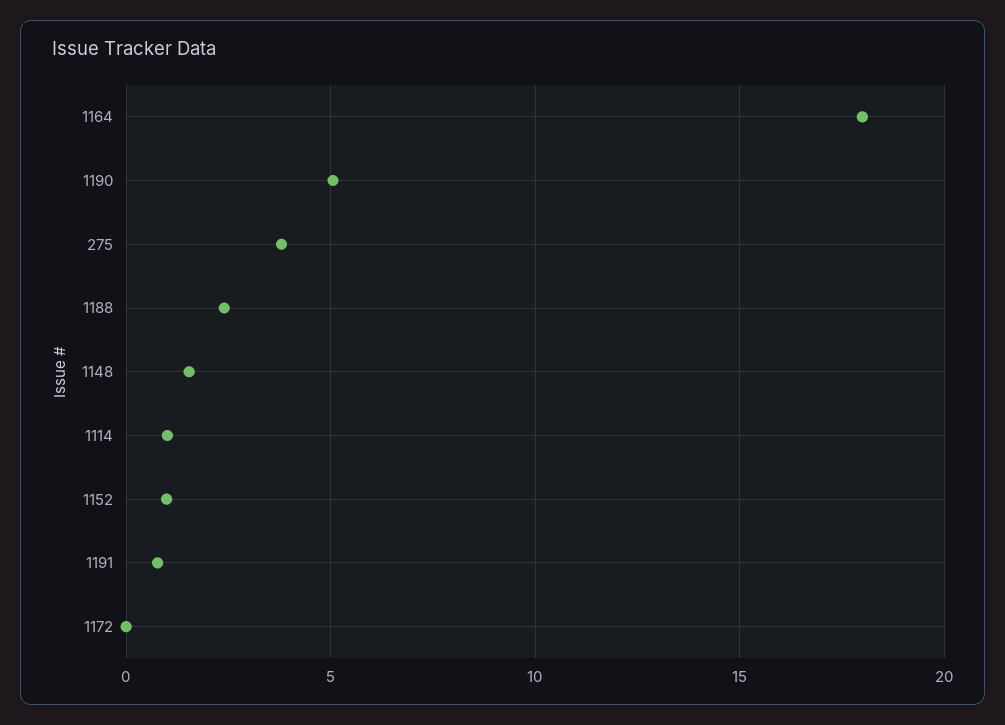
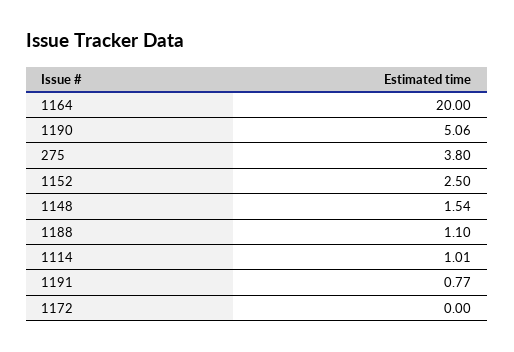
  {
-   "1164": 18,
+   "1164": 20,
    "1190": 5.06,
    "275": 3.8,
-   "1188": 2.5,
+   "1188": 1.1,
    "1148": 1.54,
    "1114": 1.01,
-   "1152": 1,
+   "1152": 2.5,
    "1191": 0.77,
    "1172": 0
  }

